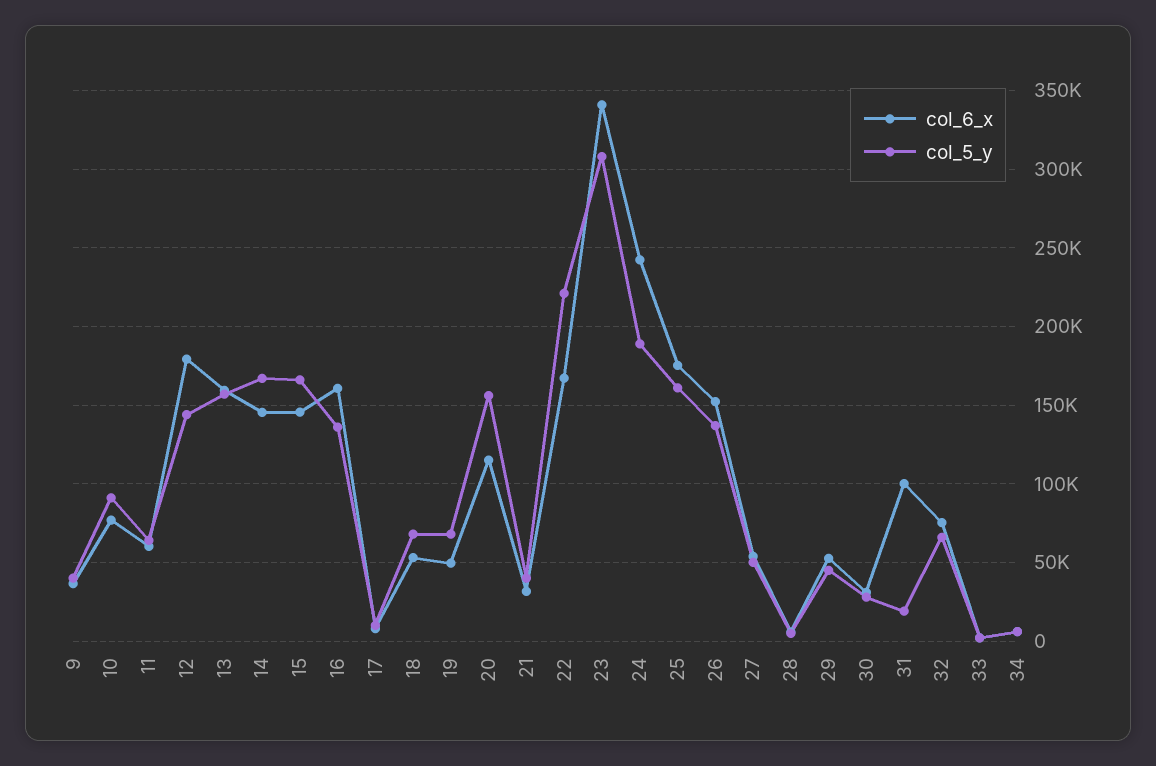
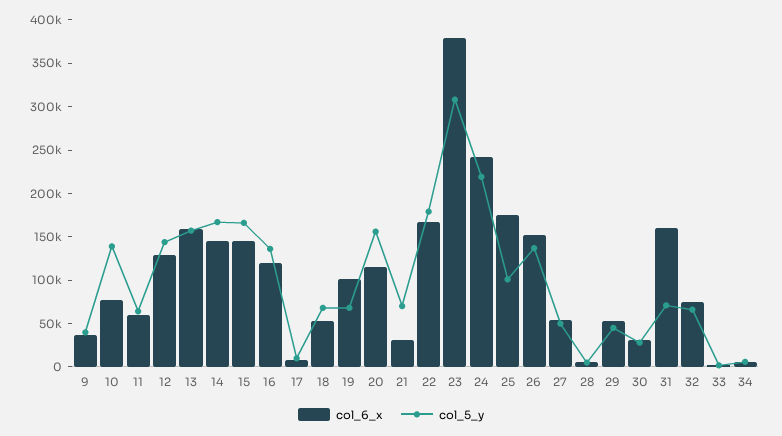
  {
    "col_6_x": {
      "9": 35000,
      "10": 75000,
      "11": 60000,
-     "12": 180000,
+     "12": 130000,
      "13": 160000,
      "14": 145000,
      "15": 145000,
-     "16": 160000,
+     "16": 120000,
      "17": 10000,
      "18": 55000,
-     "19": 50000,
+     "19": 100000,
      "20": 115000,
      "21": 30000,
      "22": 165000,
-     "23": 340000,
+     "23": 380000,
      "24": 240000,
      "25": 175000,
      "26": 150000,
      "27": 55000,
      "28": 5000,
      "29": 55000,
      "30": 30000,
-     "31": 100000,
+     "31": 160000,
      "32": 75000,
      "33": 0,
      "34": 5000
    },
    "col_5_y": {
      "9": 40000,
-     "10": 90000,
+     "10": 140000,
      "11": 65000,
      "12": 145000,
      "13": 155000,
      "14": 165000,
      "15": 165000,
      "16": 135000,
      "17": 10000,
      "18": 70000,
      "19": 70000,
      "20": 155000,
-     "21": 40000,
+     "21": 70000,
-     "22": 220000,
+     "22": 180000,
      "23": 310000,
-     "24": 190000,
+     "24": 220000,
-     "25": 160000,
+     "25": 100000,
      "26": 135000,
      "27": 50000,
      "28": 5000,
      "29": 45000,
      "30": 30000,
-     "31": 20000,
+     "31": 70000,
      "32": 65000,
      "33": 0,
      "34": 5000
    }
  }

